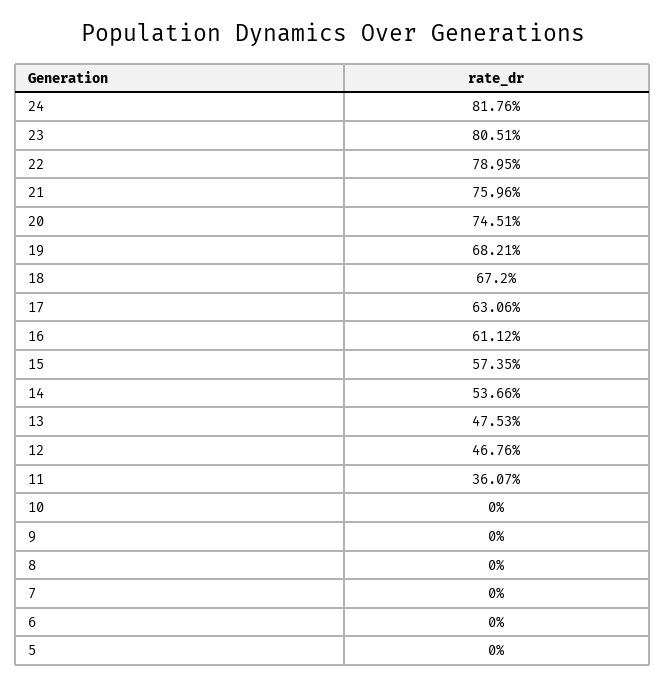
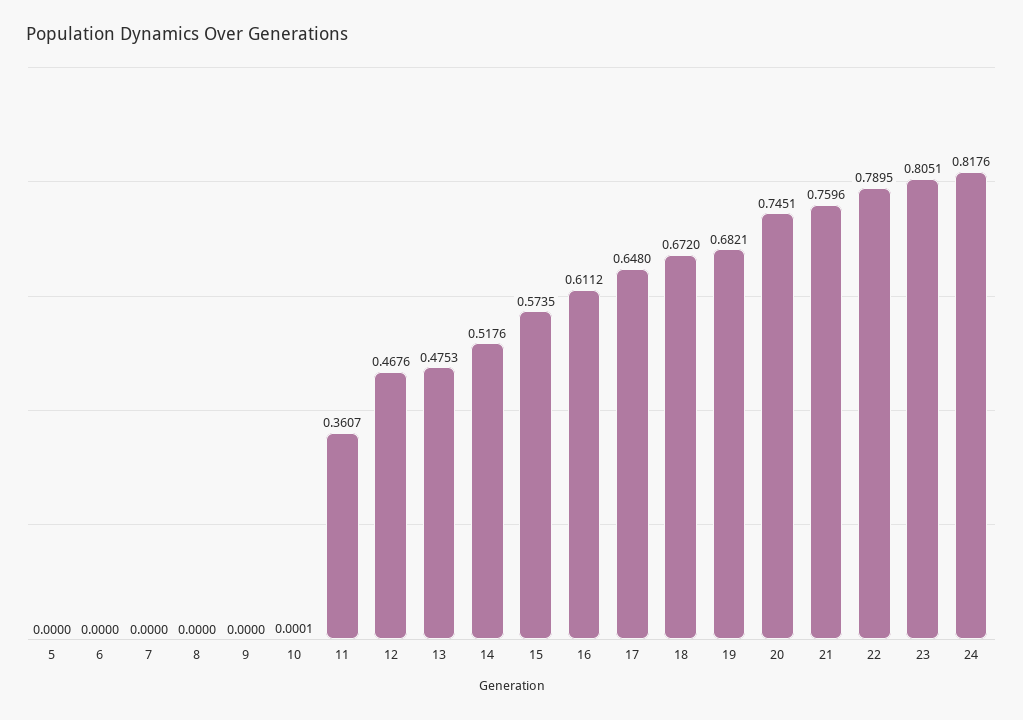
  {
    "24": 0.8176,
    "23": 0.8051,
    "22": 0.7895,
    "21": 0.7596,
    "20": 0.7451,
    "19": 0.6821,
    "18": 0.672,
-   "17": 0.6306,
+   "17": 0.648,
    "16": 0.6112,
    "15": 0.5735,
-   "14": 0.5366,
+   "14": 0.5176,
    "13": 0.4753,
    "12": 0.4676,
    "11": 0.3607,
-   "10": 0,
+   "10": 0.0001,
    "9": 0,
    "8": 0,
    "7": 0,
    "6": 0,
    "5": 0
  }

